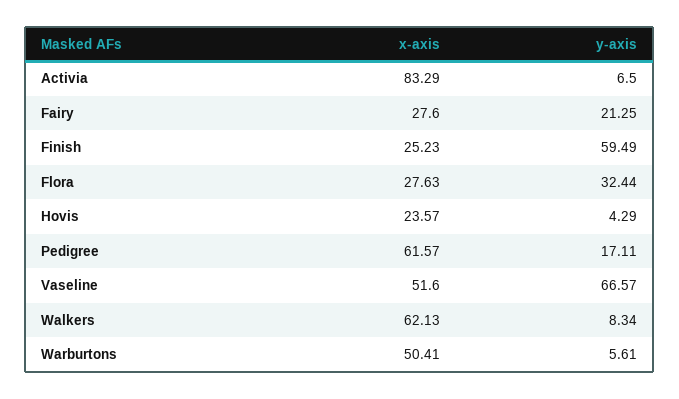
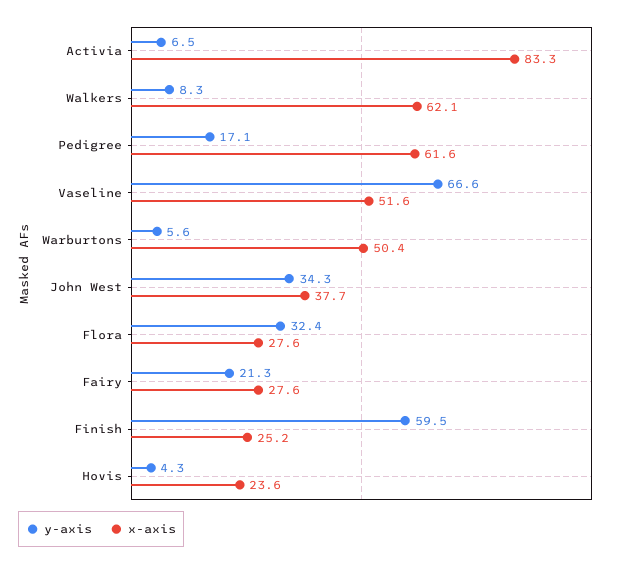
  {
    "x-axis": {
      "Activia": 83.29,
      "Fairy": 27.6,
      "Finish": 25.23,
      "Flora": 27.63,
      "Hovis": 23.57,
      "Pedigree": 61.57,
      "Vaseline": 51.6,
      "Walkers": 62.13,
-     "Warburtons": 50.41
+     "Warburtons": 50.41,
+     "John West": 37.7
    },
    "y-axis": {
      "Activia": 6.5,
      "Fairy": 21.25,
      "Finish": 59.49,
      "Flora": 32.44,
      "Hovis": 4.29,
      "Pedigree": 17.11,
      "Vaseline": 66.57,
      "Walkers": 8.34,
-     "Warburtons": 5.61
+     "Warburtons": 5.61,
+     "John West": 34.3
    }
  }

